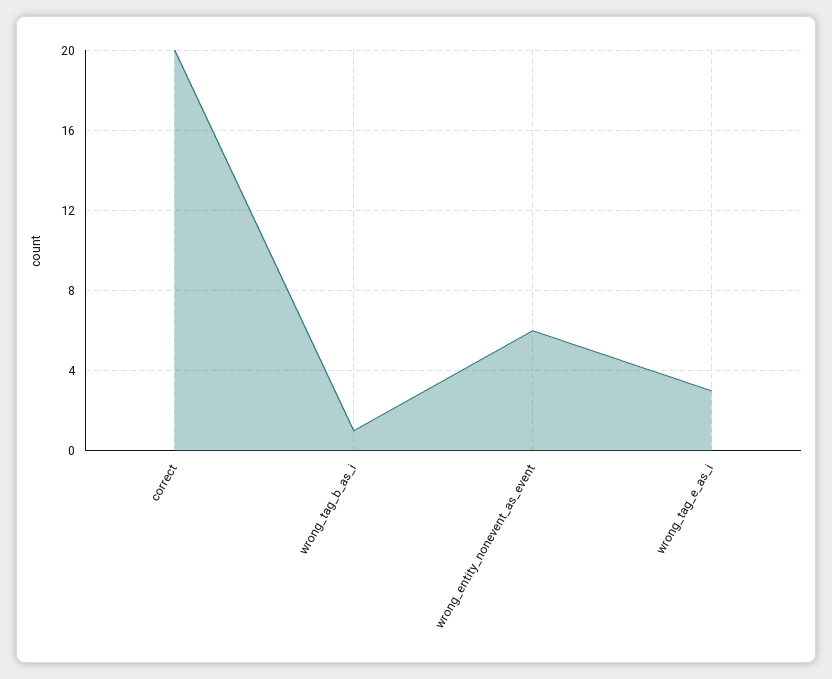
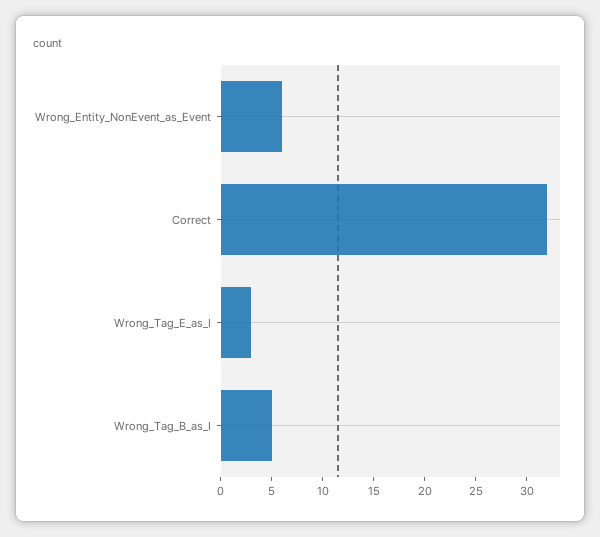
  {
-   "correct": 20,
+   "correct": 32,
-   "wrong_tag_b_as_i": 1,
+   "wrong_tag_b_as_i": 5,
    "wrong_entity_nonevent_as_event": 6,
    "wrong_tag_e_as_i": 3
  }

